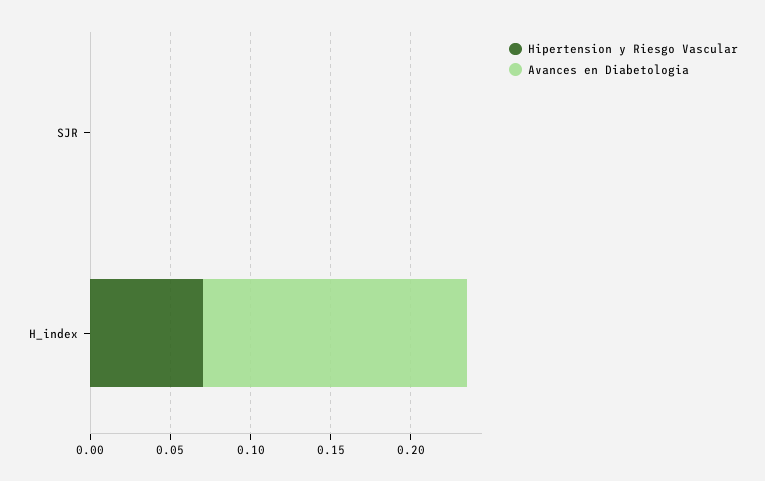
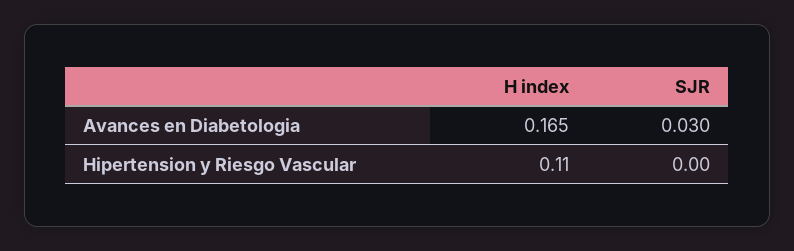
  {
    "Hipertension y Riesgo Vascular": {
      "SJR": 0,
-     "H_index": 0.07
+     "H_index": 0.11
    },
    "Avances en Diabetologia": {
-     "SJR": 0,
+     "SJR": 0.03,
      "H_index": 0.165
    }
  }

